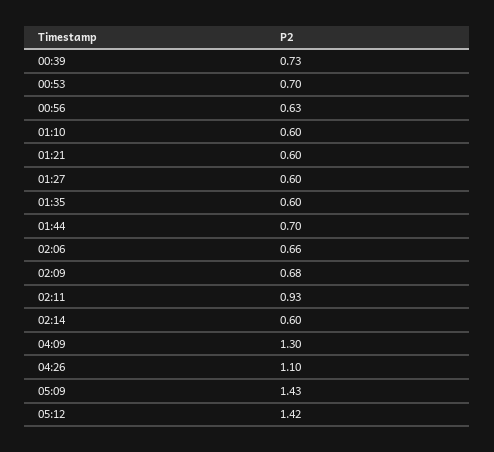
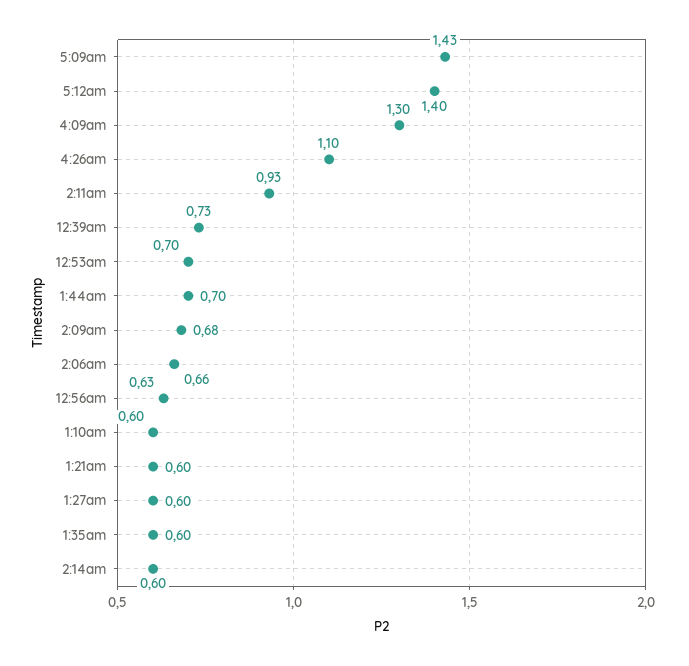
  {
    "00:39": 0.73,
    "00:53": 0.7,
    "00:56": 0.63,
    "01:10": 0.6,
    "01:21": 0.6,
    "01:27": 0.6,
    "01:35": 0.6,
    "01:44": 0.7,
    "02:06": 0.66,
    "02:09": 0.68,
    "02:11": 0.93,
    "02:14": 0.6,
    "04:09": 1.3,
    "04:26": 1.1,
    "05:09": 1.43,
-   "05:12": 1.42
+   "05:12": 1.4
  }

